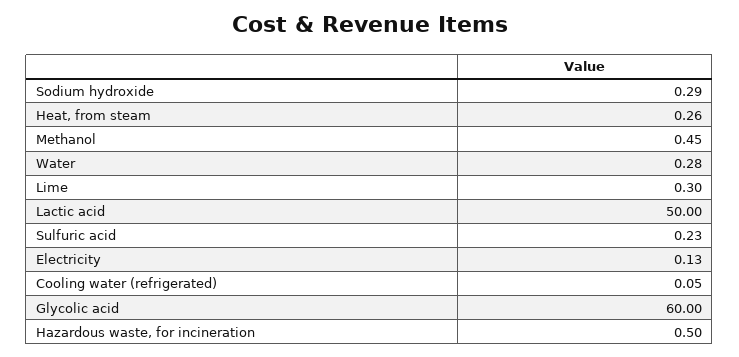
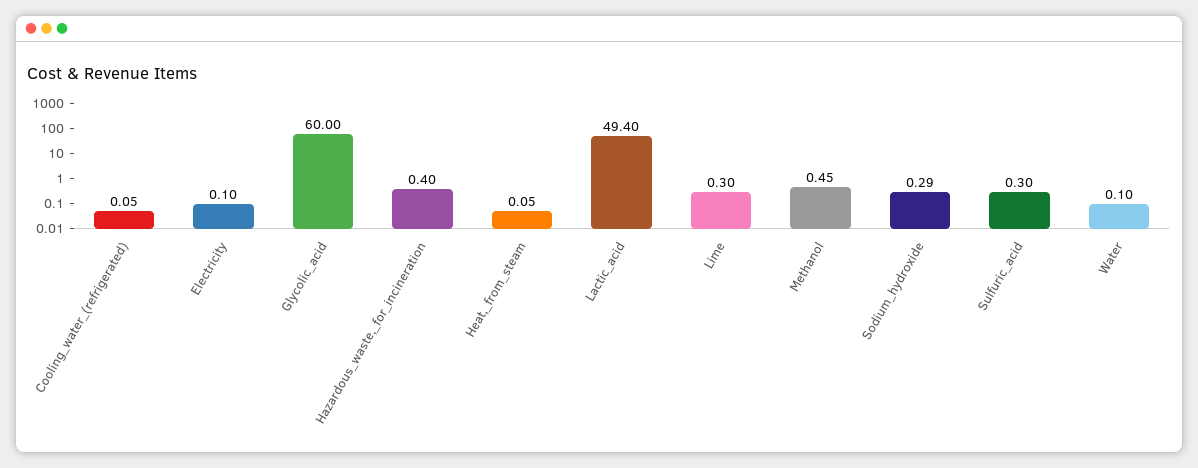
  {
    "Sodium hydroxide": 0.29,
-   "Heat, from steam": 0.26,
+   "Heat, from steam": 0.05,
    "Methanol": 0.45,
-   "Water": 0.28,
+   "Water": 0.1,
    "Lime": 0.3,
-   "Lactic acid": 50,
+   "Lactic acid": 49.4,
-   "Sulfuric acid": 0.23,
+   "Sulfuric acid": 0.3,
-   "Electricity": 0.13,
+   "Electricity": 0.1,
    "Cooling water (refrigerated)": 0.05,
    "Glycolic acid": 60,
-   "Hazardous waste, for incineration": 0.5
+   "Hazardous waste, for incineration": 0.4
  }

